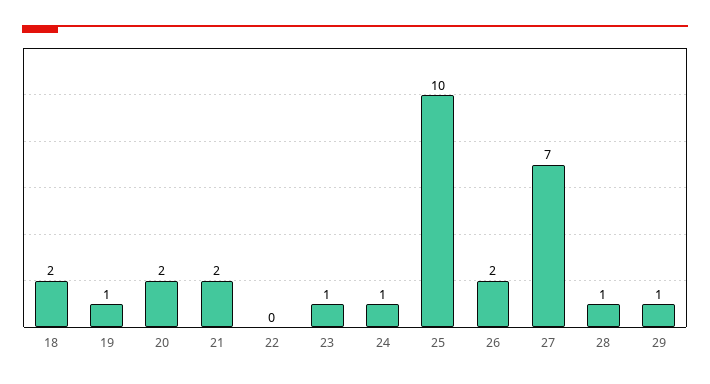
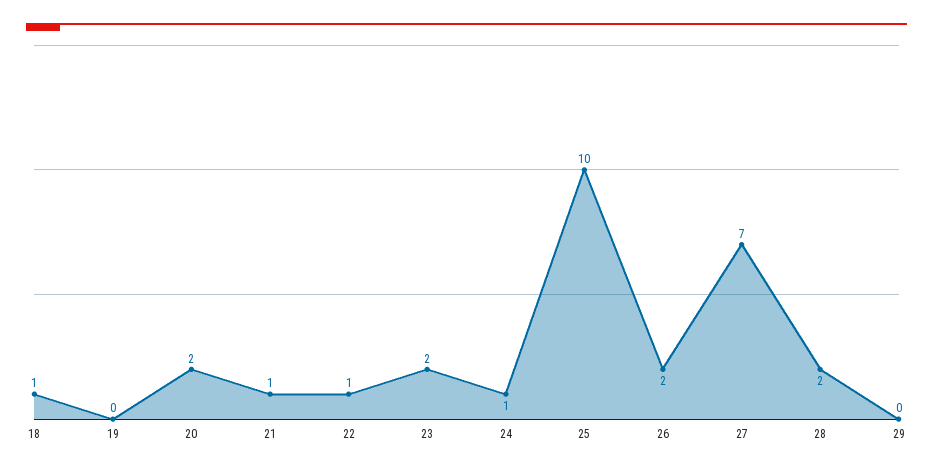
  {
-   "18": 2,
+   "18": 1,
-   "19": 1,
+   "19": 0,
    "20": 2,
-   "21": 2,
+   "21": 1,
-   "22": 0,
+   "22": 1,
-   "23": 1,
+   "23": 2,
    "24": 1,
    "25": 10,
    "26": 2,
    "27": 7,
-   "28": 1,
+   "28": 2,
-   "29": 1
+   "29": 0
  }

